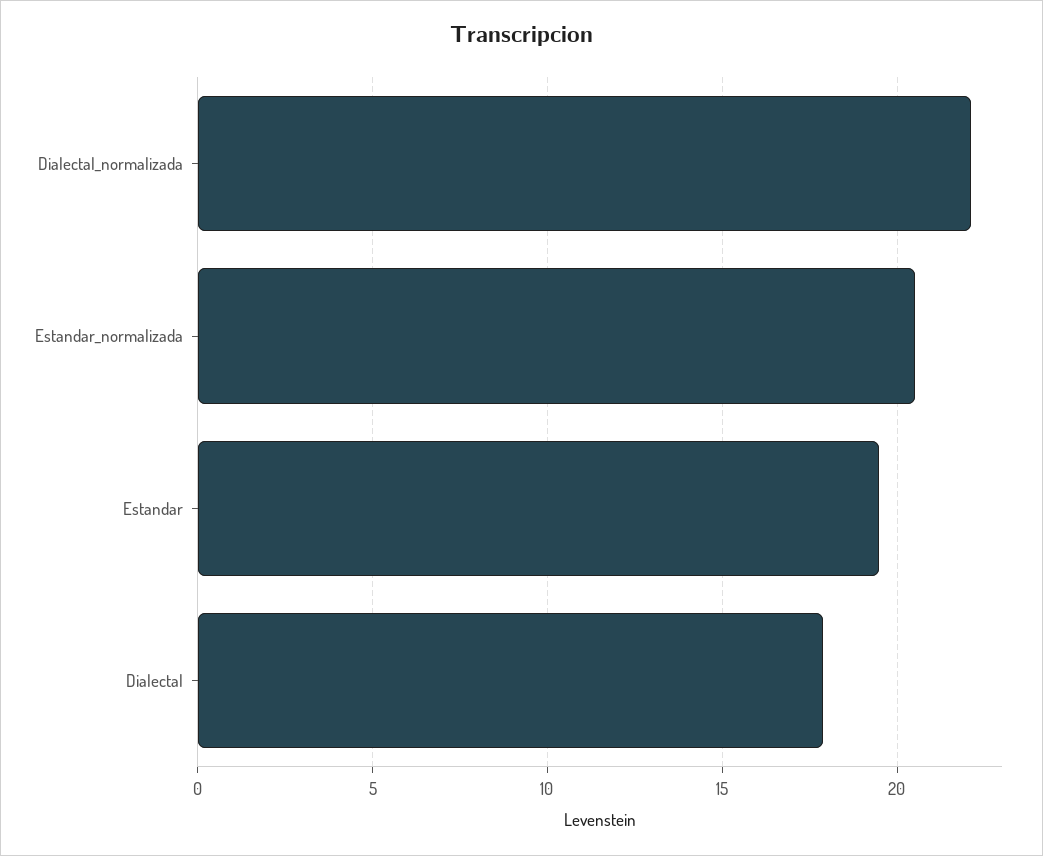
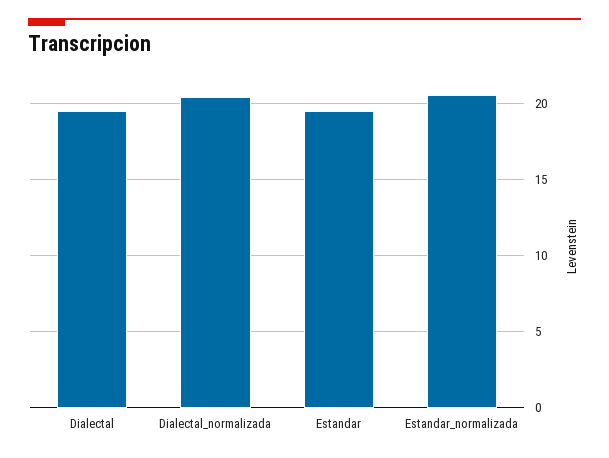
  {
-   "Dialectal_normalizada": 22,
+   "Dialectal_normalizada": 20.5,
    "Estandar_normalizada": 20.5,
    "Estandar": 19.5,
-   "Dialectal": 18
+   "Dialectal": 19.5
  }

